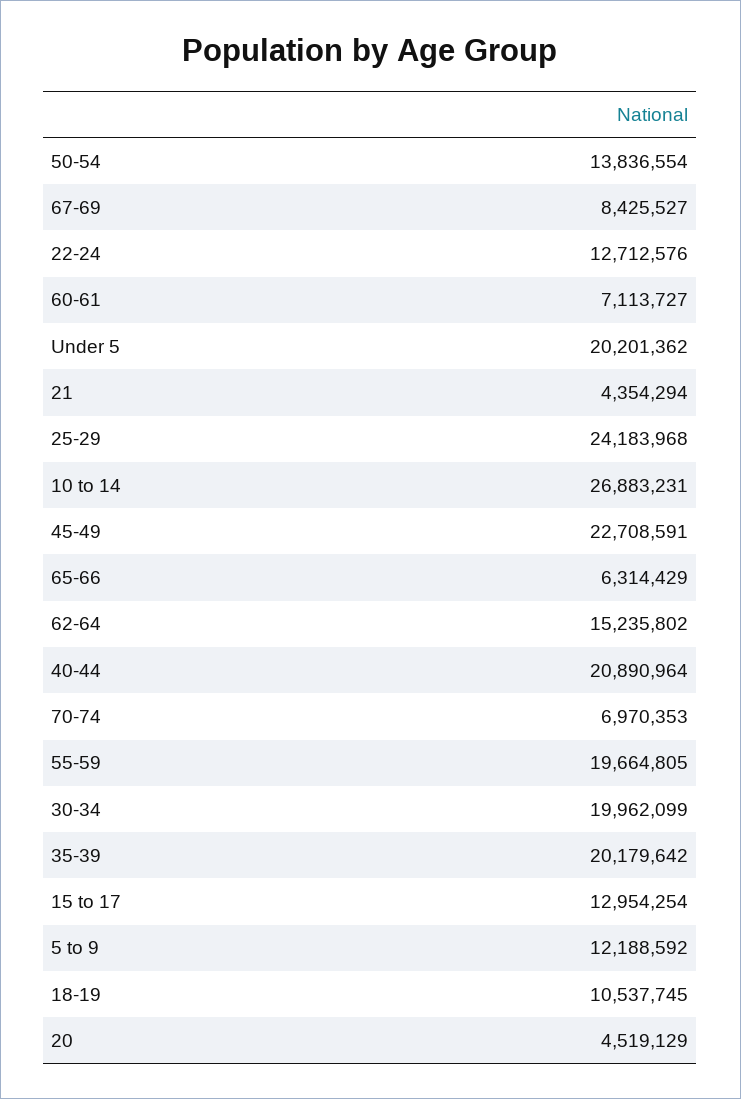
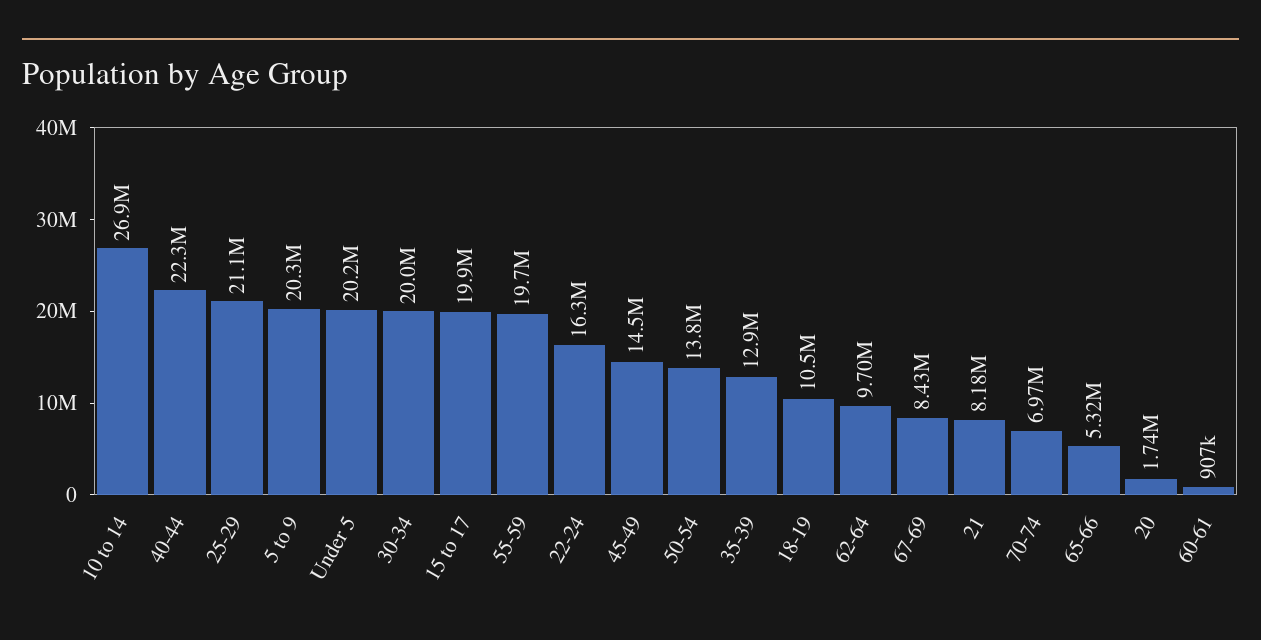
  {
    "50-54": 13836554,
    "67-69": 8425527,
-   "22-24": 12712576,
+   "22-24": 16300000,
-   "60-61": 7113727,
+   "60-61": 907000,
    "Under 5": 20201362,
-   "21": 4354294,
+   "21": 8180000,
-   "25-29": 24183968,
+   "25-29": 21100000,
    "10 to 14": 26883231,
-   "45-49": 22708591,
+   "45-49": 14500000,
-   "65-66": 6314429,
+   "65-66": 5320000,
-   "62-64": 15235802,
+   "62-64": 9700000,
-   "40-44": 20890964,
+   "40-44": 22300000,
    "70-74": 6970353,
    "55-59": 19664805,
    "30-34": 19962099,
-   "35-39": 20179642,
+   "35-39": 12900000,
-   "15 to 17": 12954254,
+   "15 to 17": 19900000,
-   "5 to 9": 12188592,
+   "5 to 9": 20300000,
    "18-19": 10537745,
-   "20": 4519129
+   "20": 1740000
  }

